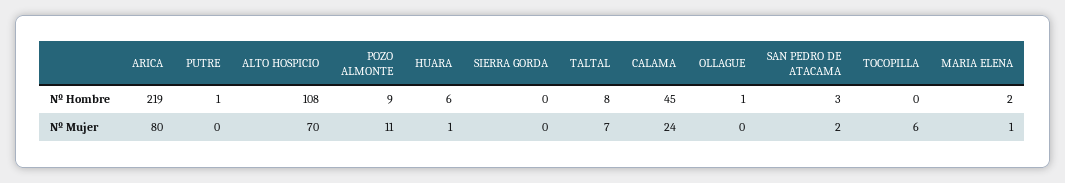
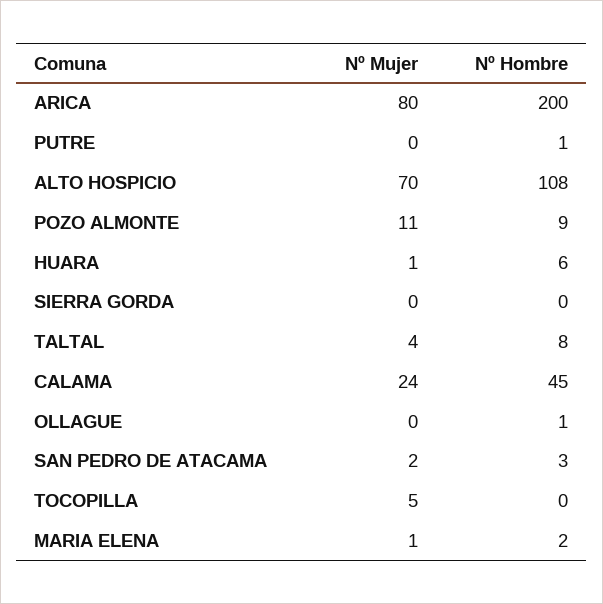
  {
    "ARICA": {
-     "Nº Hombre": 219,
+     "Nº Hombre": 200,
      "Nº Mujer": 80
    },
    "PUTRE": {
      "Nº Hombre": 1,
      "Nº Mujer": 0
    },
    "ALTO HOSPICIO": {
      "Nº Hombre": 108,
      "Nº Mujer": 70
    },
    "POZO ALMONTE": {
      "Nº Hombre": 9,
      "Nº Mujer": 11
    },
    "HUARA": {
      "Nº Hombre": 6,
      "Nº Mujer": 1
    },
    "SIERRA GORDA": {
      "Nº Hombre": 0,
      "Nº Mujer": 0
    },
    "TALTAL": {
      "Nº Hombre": 8,
-     "Nº Mujer": 7
+     "Nº Mujer": 4
    },
    "CALAMA": {
      "Nº Hombre": 45,
      "Nº Mujer": 24
    },
    "OLLAGUE": {
      "Nº Hombre": 1,
      "Nº Mujer": 0
    },
    "SAN PEDRO DE ATACAMA": {
      "Nº Hombre": 3,
      "Nº Mujer": 2
    },
    "TOCOPILLA": {
      "Nº Hombre": 0,
-     "Nº Mujer": 6
+     "Nº Mujer": 5
    },
    "MARIA ELENA": {
      "Nº Hombre": 2,
      "Nº Mujer": 1
    }
  }

